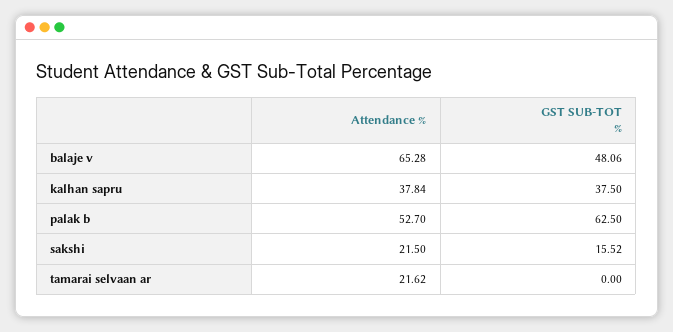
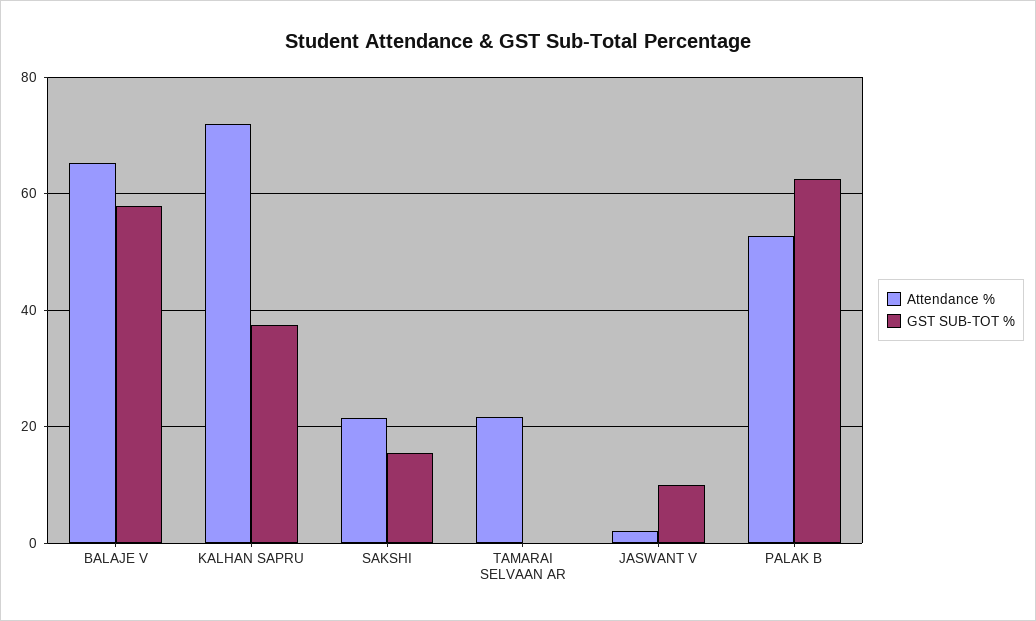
  {
    "Attendance %": {
      "balaje v": 65.28,
-     "kalhan sapru": 37.84,
+     "kalhan sapru": 72,
      "palak b": 52.7,
      "sakshi": 21.5,
-     "tamarai selvaan ar": 21.62
+     "tamarai selvaan ar": 21.62,
+     "JASWANT V": 2
    },
    "GST SUB-TOT %": {
-     "balaje v": 48.06,
+     "balaje v": 58,
      "kalhan sapru": 37.5,
      "palak b": 62.5,
      "sakshi": 15.52,
-     "tamarai selvaan ar": 0
+     "tamarai selvaan ar": 0,
+     "JASWANT V": 10
    }
  }

